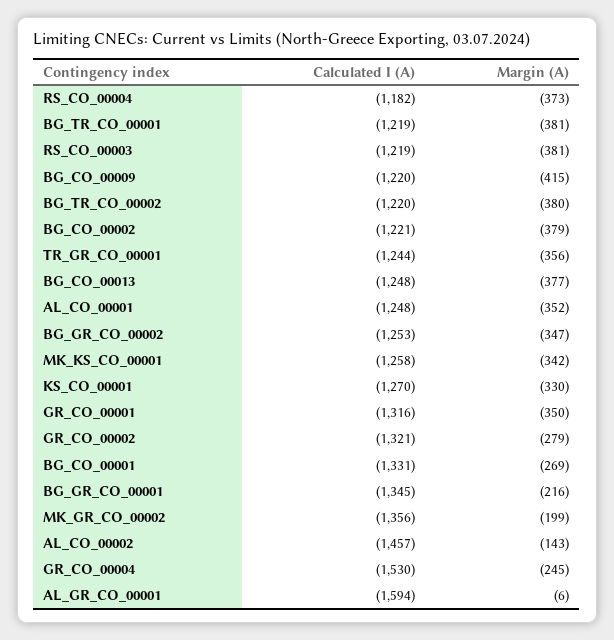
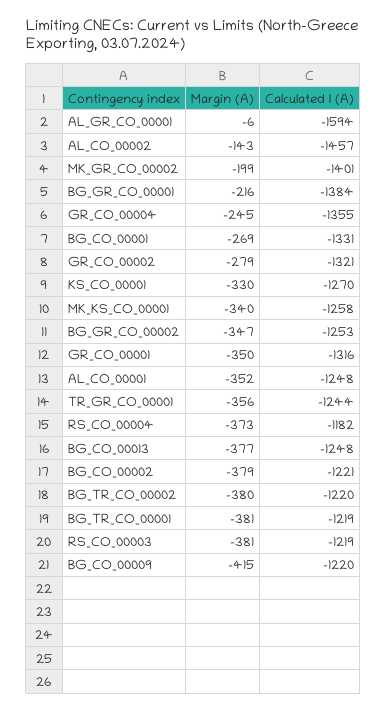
  {
    "Calculated I (A)": {
      "RS_CO_00004": -1182,
      "BG_TR_CO_00001": -1219,
      "RS_CO_00003": -1219,
      "BG_CO_00009": -1220,
      "BG_TR_CO_00002": -1220,
      "BG_CO_00002": -1221,
      "TR_GR_CO_00001": -1244,
      "BG_CO_00013": -1248,
      "AL_CO_00001": -1248,
      "BG_GR_CO_00002": -1253,
      "MK_KS_CO_00001": -1258,
      "KS_CO_00001": -1270,
      "GR_CO_00001": -1316,
      "GR_CO_00002": -1321,
      "BG_CO_00001": -1331,
-     "BG_GR_CO_00001": -1345,
+     "BG_GR_CO_00001": -1384,
-     "MK_GR_CO_00002": -1356,
+     "MK_GR_CO_00002": -1401,
      "AL_CO_00002": -1457,
-     "GR_CO_00004": -1530,
+     "GR_CO_00004": -1355,
      "AL_GR_CO_00001": -1594
    },
    "Margin (A)": {
      "RS_CO_00004": -373,
      "BG_TR_CO_00001": -381,
      "RS_CO_00003": -381,
      "BG_CO_00009": -415,
      "BG_TR_CO_00002": -380,
      "BG_CO_00002": -379,
      "TR_GR_CO_00001": -356,
      "BG_CO_00013": -377,
      "AL_CO_00001": -352,
      "BG_GR_CO_00002": -347,
-     "MK_KS_CO_00001": -342,
+     "MK_KS_CO_00001": -340,
      "KS_CO_00001": -330,
      "GR_CO_00001": -350,
      "GR_CO_00002": -279,
      "BG_CO_00001": -269,
      "BG_GR_CO_00001": -216,
      "MK_GR_CO_00002": -199,
      "AL_CO_00002": -143,
      "GR_CO_00004": -245,
      "AL_GR_CO_00001": -6
    }
  }

